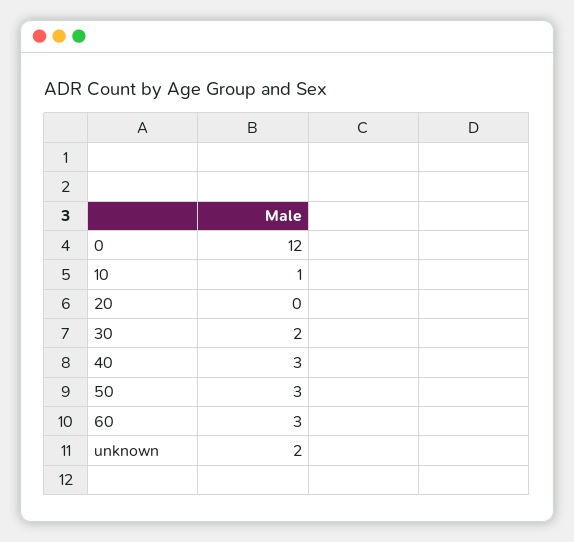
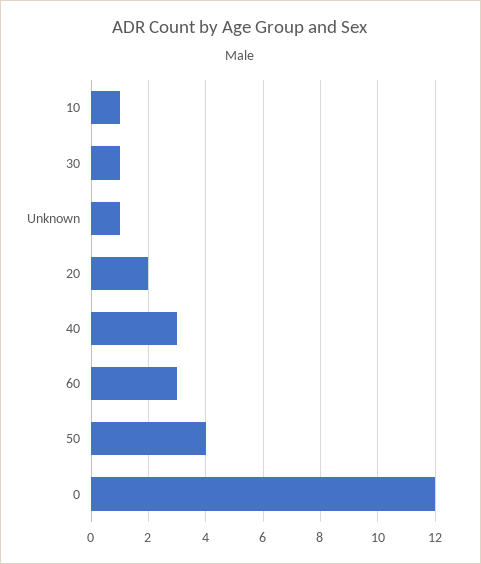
  {
    "0": 12,
    "10": 1,
-   "20": 0,
+   "20": 2,
-   "30": 2,
+   "30": 1,
    "40": 3,
-   "50": 3,
+   "50": 4,
    "60": 3,
-   "unknown": 2
+   "unknown": 1
  }

